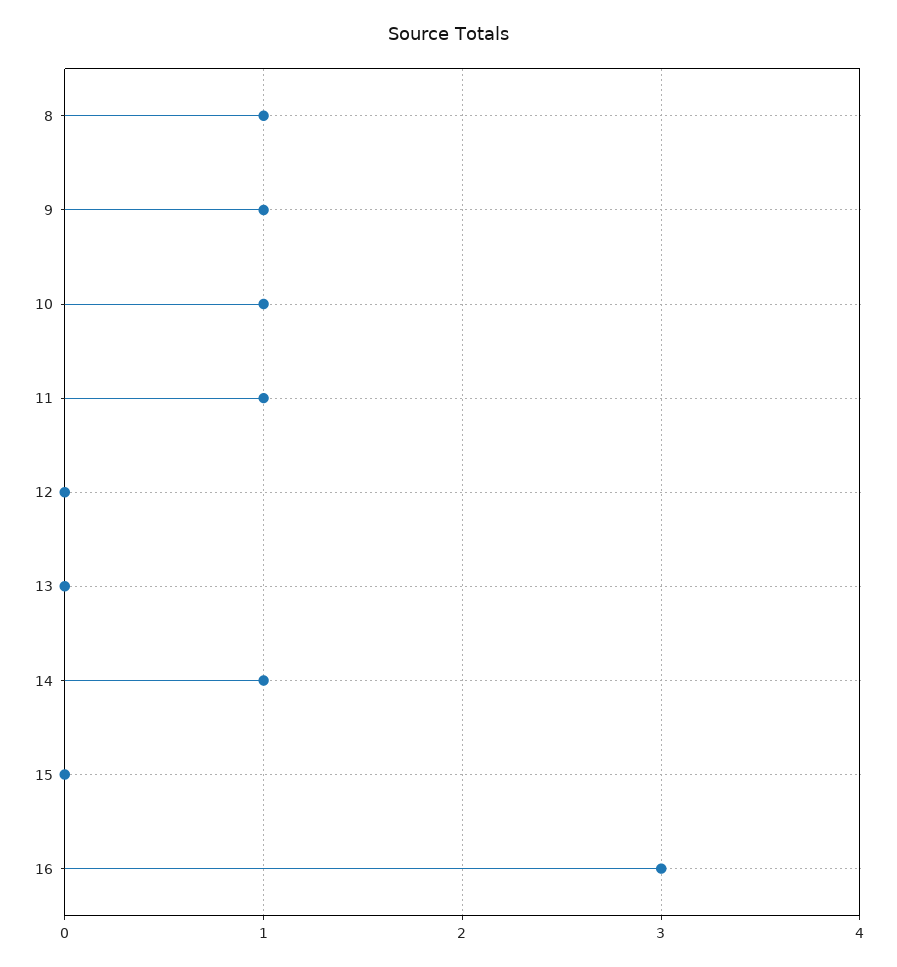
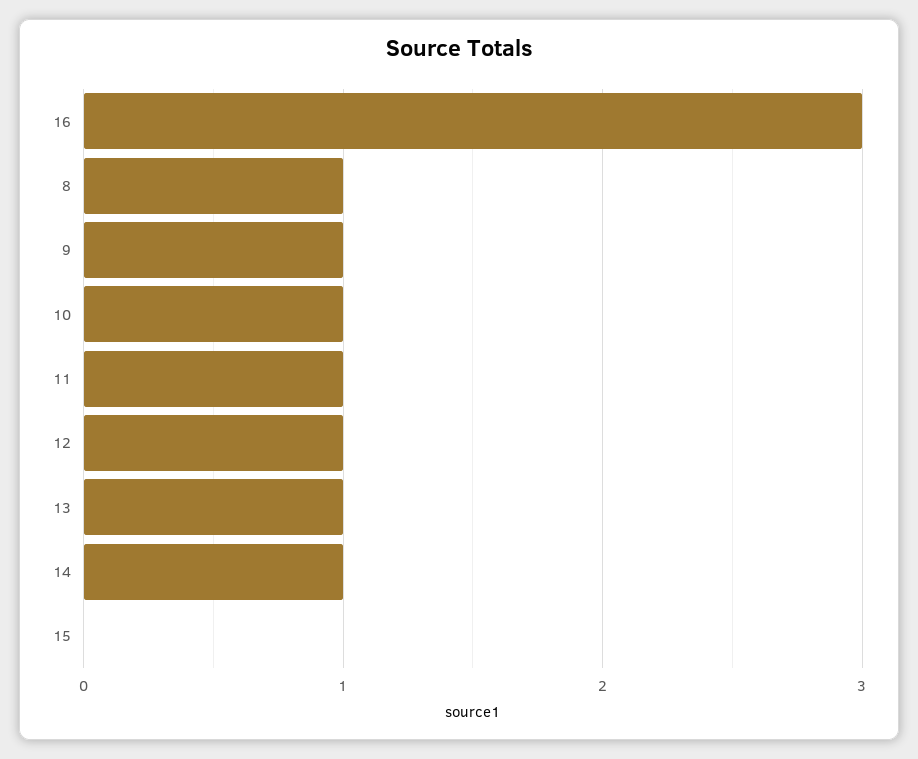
  {
    "8": 1,
    "9": 1,
    "10": 1,
    "11": 1,
-   "12": 0,
+   "12": 1,
-   "13": 0,
+   "13": 1,
    "14": 1,
    "15": 0,
    "16": 3
  }

